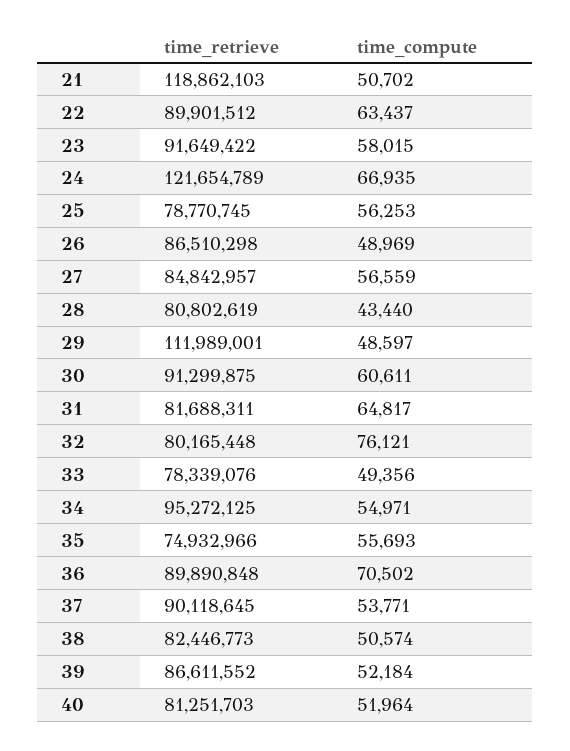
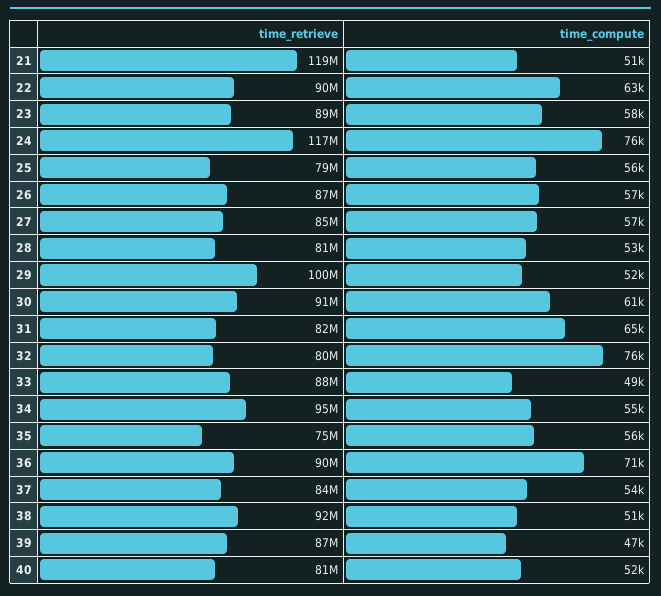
  {
    "time_retrieve": {
      "21": 118862103,
      "22": 89901512,
-     "23": 91649422,
+     "23": 89000000,
-     "24": 121654789,
+     "24": 117000000,
      "25": 78770745,
      "26": 86510298,
      "27": 84842957,
      "28": 80802619,
-     "29": 111989001,
+     "29": 100000000,
      "30": 91299875,
      "31": 81688311,
      "32": 80165448,
-     "33": 78339076,
+     "33": 88000000,
      "34": 95272125,
      "35": 74932966,
      "36": 89890848,
-     "37": 90118645,
+     "37": 84000000,
-     "38": 82446773,
+     "38": 92000000,
      "39": 86611552,
      "40": 81251703
    },
    "time_compute": {
      "21": 50702,
      "22": 63437,
      "23": 58015,
-     "24": 66935,
+     "24": 76000,
      "25": 56253,
-     "26": 48969,
+     "26": 57000,
      "27": 56559,
-     "28": 43440,
+     "28": 53000,
-     "29": 48597,
+     "29": 52000,
      "30": 60611,
      "31": 64817,
      "32": 76121,
      "33": 49356,
      "34": 54971,
      "35": 55693,
      "36": 70502,
      "37": 53771,
      "38": 50574,
-     "39": 52184,
+     "39": 47000,
      "40": 51964
    }
  }

